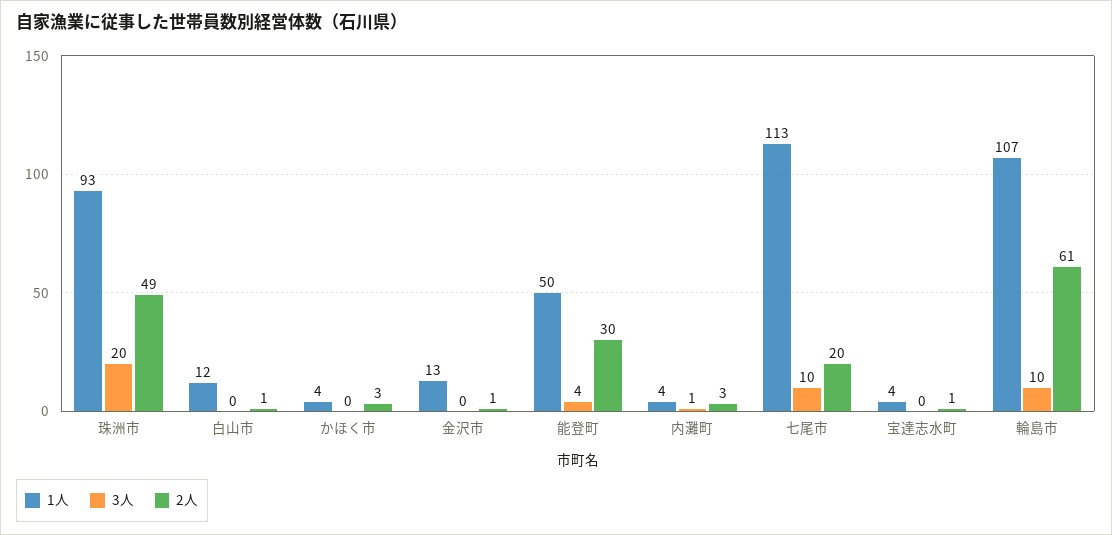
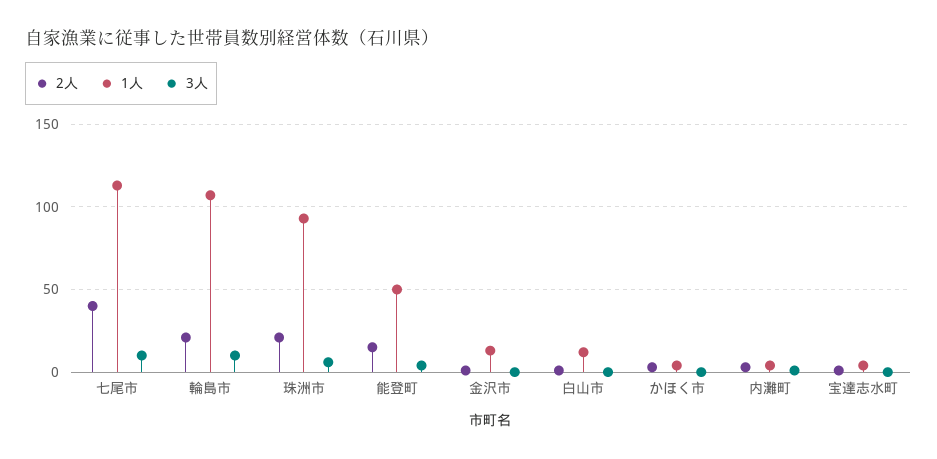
  {
    "1人": {
      "珠洲市": 93,
      "白山市": 12,
      "かほく市": 4,
      "金沢市": 13,
      "能登町": 50,
      "内灘町": 4,
      "七尾市": 113,
      "宝達志水町": 4,
      "輪島市": 107
    },
    "3人": {
-     "珠洲市": 20,
+     "珠洲市": 5,
      "白山市": 0,
      "かほく市": 0,
      "金沢市": 0,
      "能登町": 4,
      "内灘町": 1,
      "七尾市": 10,
      "宝達志水町": 0,
      "輪島市": 10
    },
    "2人": {
-     "珠洲市": 49,
+     "珠洲市": 20,
      "白山市": 1,
      "かほく市": 3,
      "金沢市": 1,
-     "能登町": 30,
+     "能登町": 15,
      "内灘町": 3,
-     "七尾市": 20,
+     "七尾市": 40,
      "宝達志水町": 1,
-     "輪島市": 61
+     "輪島市": 20
    }
  }

